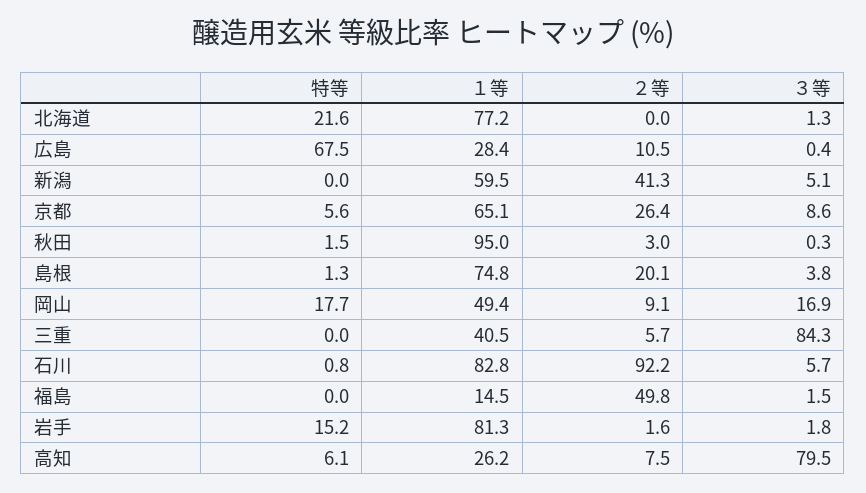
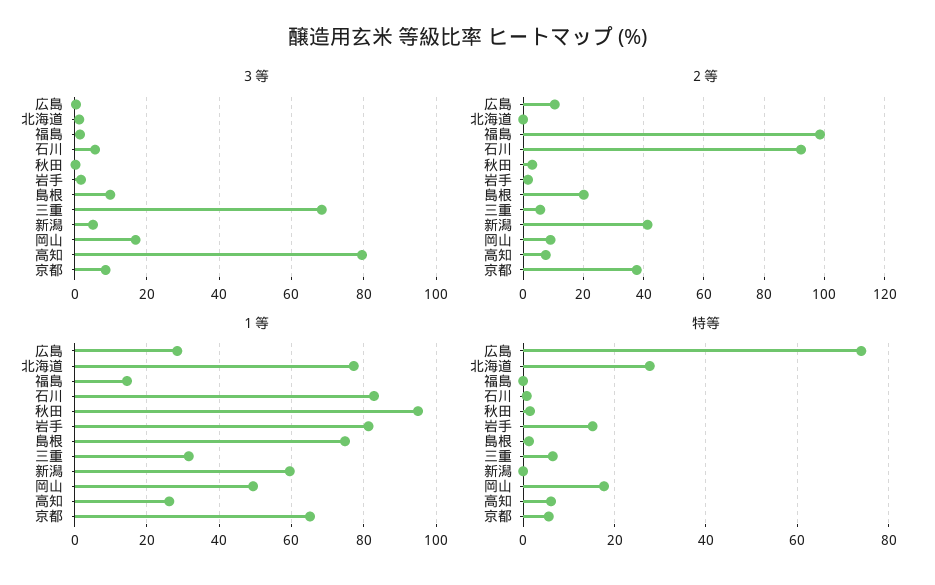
  {
    "特等": {
-     "北海道": 21.6,
+     "北海道": 28,
-     "広島": 67.5,
+     "広島": 74,
      "新潟": 0,
      "京都": 5.6,
      "秋田": 1.5,
      "島根": 1.3,
      "岡山": 17.7,
-     "三重": 0,
+     "三重": 6,
      "石川": 0.8,
      "福島": 0,
      "岩手": 15.2,
      "高知": 6.1
    },
    "１等": {
      "北海道": 77.2,
      "広島": 28.4,
      "新潟": 59.5,
      "京都": 65.1,
      "秋田": 95,
      "島根": 74.8,
      "岡山": 49.4,
-     "三重": 40.5,
+     "三重": 32,
      "石川": 82.8,
      "福島": 14.5,
      "岩手": 81.3,
      "高知": 26.2
    },
    "２等": {
      "北海道": 0,
      "広島": 10.5,
      "新潟": 41.3,
-     "京都": 26.4,
+     "京都": 38,
      "秋田": 3,
      "島根": 20.1,
      "岡山": 9.1,
      "三重": 5.7,
      "石川": 92.2,
-     "福島": 49.8,
+     "福島": 98,
      "岩手": 1.6,
      "高知": 7.5
    },
    "３等": {
      "北海道": 1.3,
      "広島": 0.4,
      "新潟": 5.1,
      "京都": 8.6,
      "秋田": 0.3,
-     "島根": 3.8,
+     "島根": 10,
      "岡山": 16.9,
-     "三重": 84.3,
+     "三重": 68,
      "石川": 5.7,
      "福島": 1.5,
      "岩手": 1.8,
      "高知": 79.5
    }
  }

